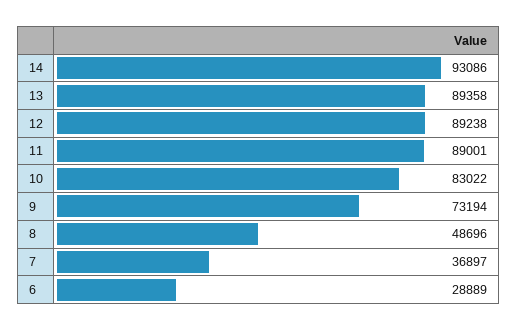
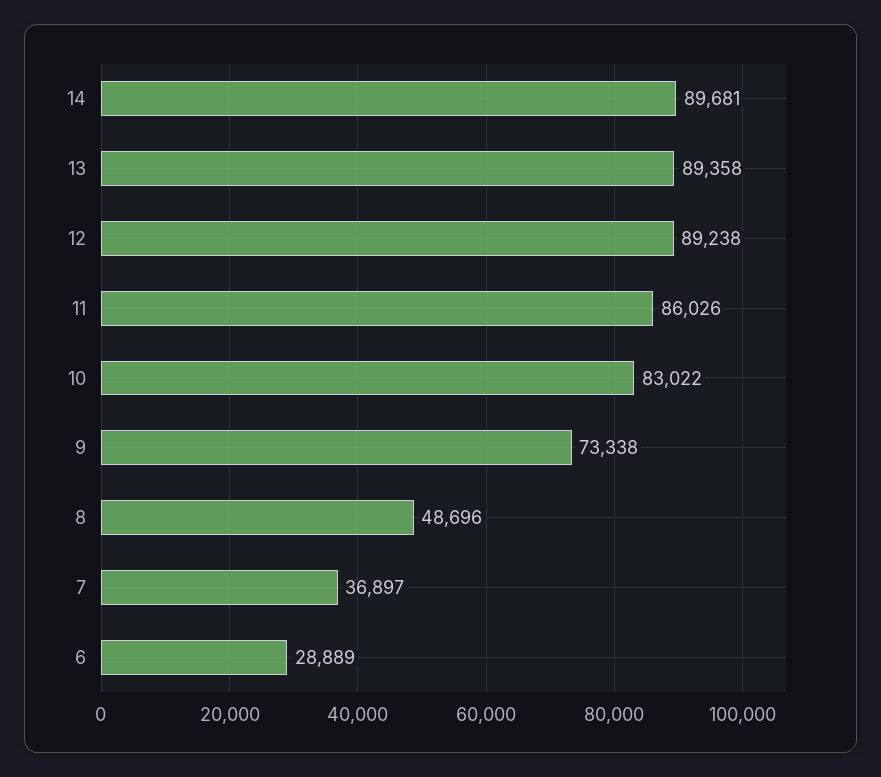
  {
-   "14": 93086,
+   "14": 89681,
    "13": 89358,
    "12": 89238,
-   "11": 89001,
+   "11": 86026,
    "10": 83022,
-   "9": 73194,
+   "9": 73338,
    "8": 48696,
    "7": 36897,
    "6": 28889
  }

